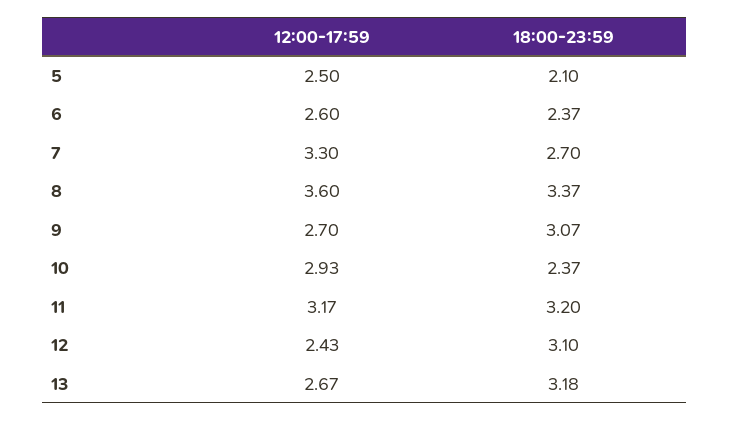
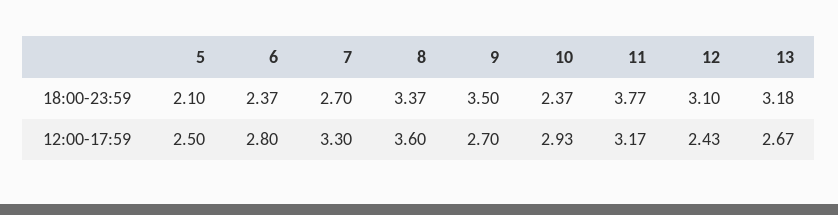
  {
    "12:00-17:59": {
      "5": 2.5,
-     "6": 2.6,
+     "6": 2.8,
      "7": 3.3,
      "8": 3.6,
      "9": 2.7,
      "10": 2.93,
      "11": 3.17,
      "12": 2.43,
      "13": 2.67
    },
    "18:00-23:59": {
      "5": 2.1,
      "6": 2.37,
      "7": 2.7,
      "8": 3.37,
-     "9": 3.07,
+     "9": 3.5,
      "10": 2.37,
-     "11": 3.2,
+     "11": 3.77,
      "12": 3.1,
      "13": 3.18
    }
  }

